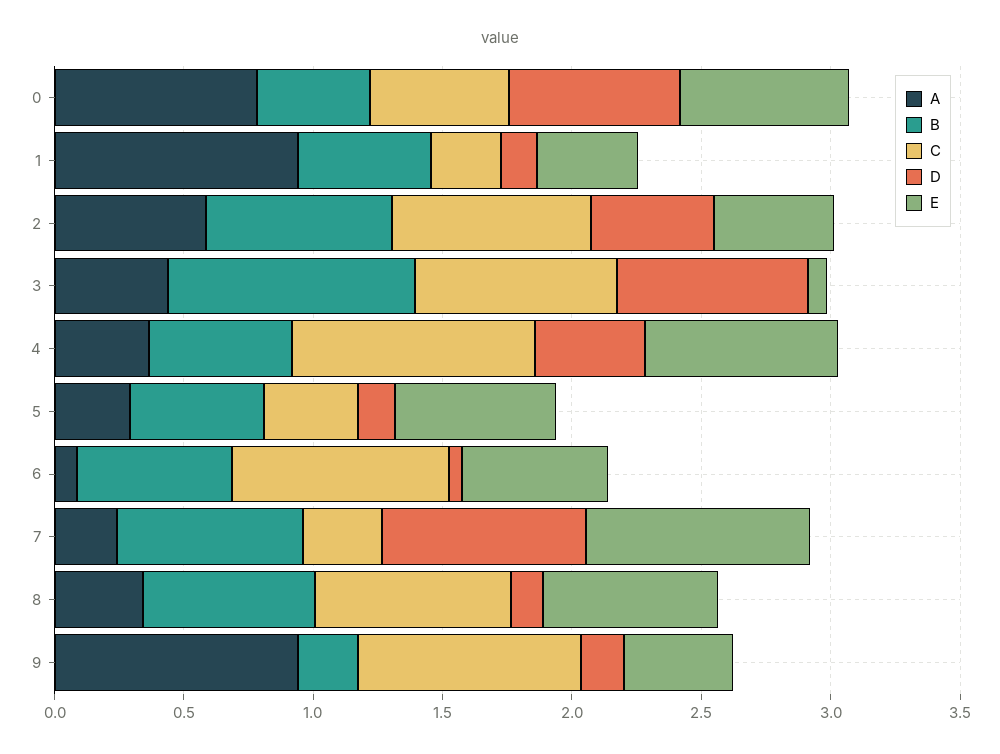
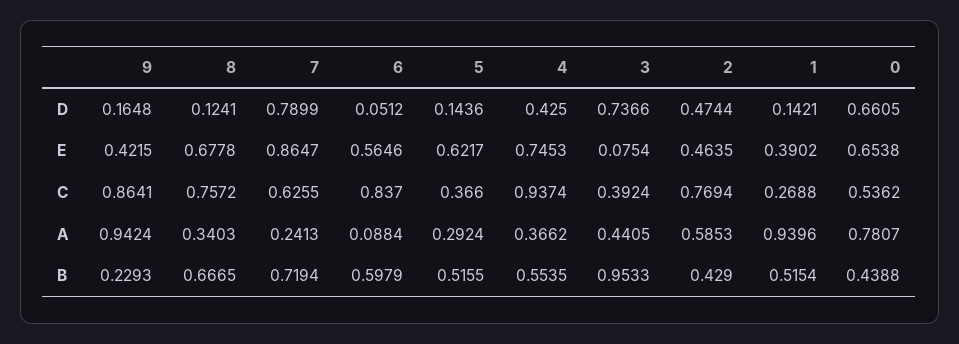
  {
    "A": {
      "0": 0.7807,
      "1": 0.9396,
      "2": 0.5853,
      "3": 0.4405,
      "4": 0.3662,
      "5": 0.2924,
      "6": 0.0884,
      "7": 0.2413,
      "8": 0.3403,
      "9": 0.9424
    },
    "B": {
      "0": 0.4388,
      "1": 0.5154,
-     "2": 0.7,
+     "2": 0.429,
      "3": 0.9533,
      "4": 0.5535,
      "5": 0.5155,
      "6": 0.5979,
      "7": 0.7194,
      "8": 0.6665,
      "9": 0.2293
    },
    "C": {
      "0": 0.5362,
      "1": 0.2688,
      "2": 0.7694,
-     "3": 0.8,
+     "3": 0.3924,
      "4": 0.9374,
      "5": 0.366,
      "6": 0.837,
-     "7": 0.3,
+     "7": 0.6255,
      "8": 0.7572,
      "9": 0.8641
    },
    "D": {
      "0": 0.6605,
      "1": 0.1421,
      "2": 0.4744,
      "3": 0.7366,
      "4": 0.425,
      "5": 0.1436,
      "6": 0.0512,
      "7": 0.7899,
      "8": 0.1241,
      "9": 0.1648
    },
    "E": {
      "0": 0.6538,
      "1": 0.3902,
      "2": 0.4635,
      "3": 0.0754,
      "4": 0.7453,
      "5": 0.6217,
      "6": 0.5646,
      "7": 0.8647,
      "8": 0.6778,
      "9": 0.4215
    }
  }

